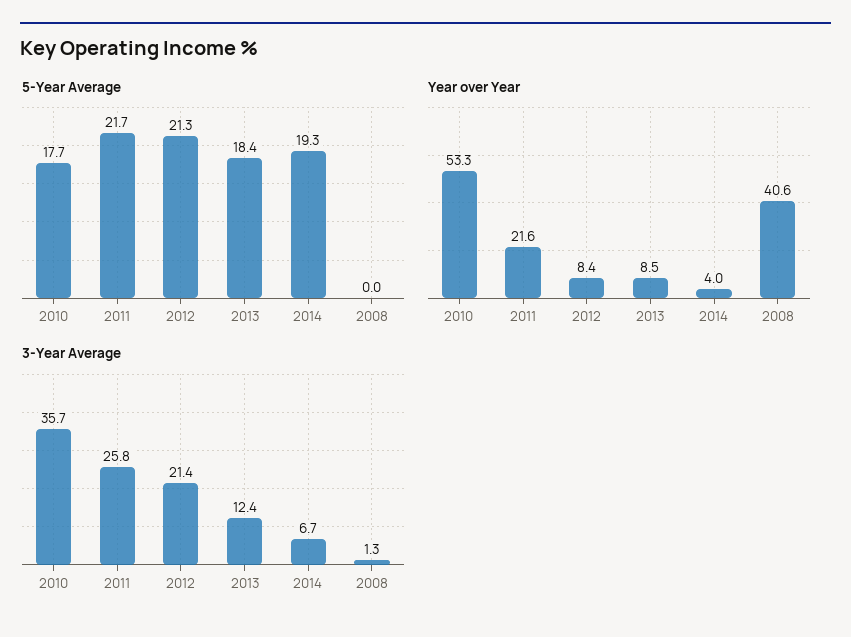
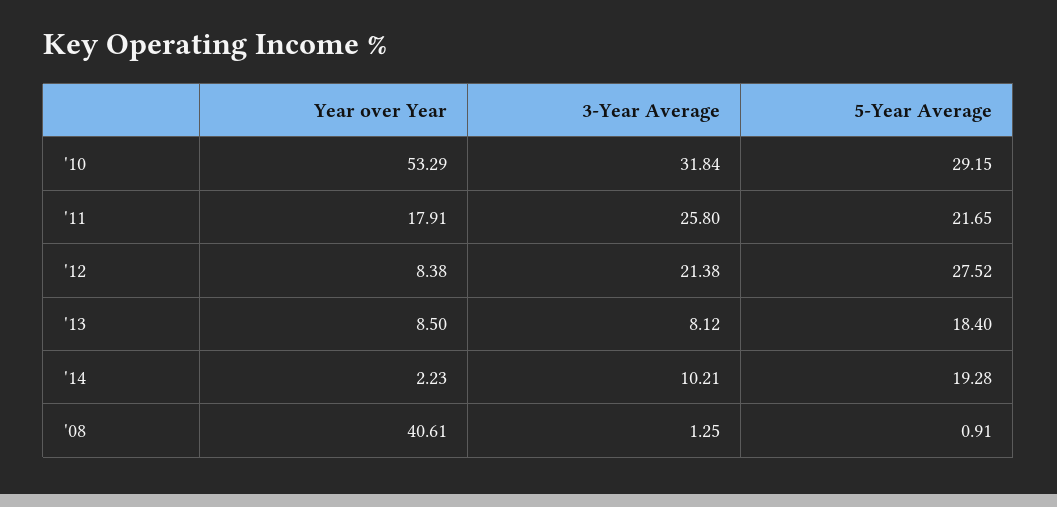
  {
    "5-Year Average": {
-     "2010": 17.7,
+     "2010": 29.15,
      "2011": 21.65,
-     "2012": 21.3,
+     "2012": 27.52,
      "2013": 18.4,
      "2014": 19.28,
-     "2008": 0
+     "2008": 0.91
    },
    "Year over Year": {
      "2010": 53.29,
-     "2011": 21.6,
+     "2011": 17.91,
      "2012": 8.38,
      "2013": 8.5,
-     "2014": 4,
+     "2014": 2.23,
      "2008": 40.61
    },
    "3-Year Average": {
-     "2010": 35.7,
+     "2010": 31.84,
      "2011": 25.8,
      "2012": 21.38,
-     "2013": 12.4,
+     "2013": 8.12,
-     "2014": 6.7,
+     "2014": 10.21,
      "2008": 1.25
    }
  }

